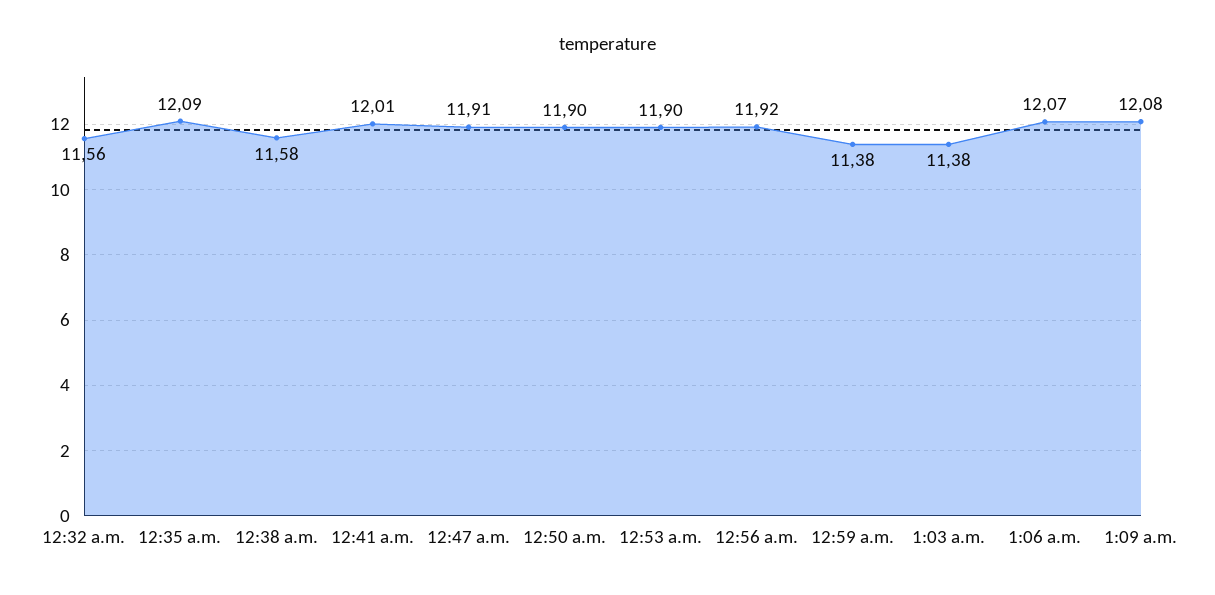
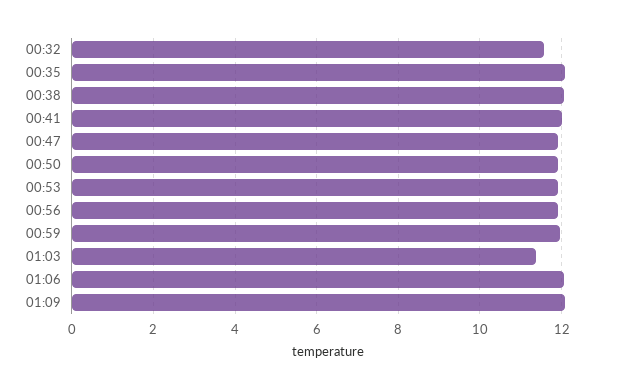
  {
    "12:32 a.m.": 11.56,
    "12:35 a.m.": 12.09,
-   "12:38 a.m.": 11.58,
+   "12:38 a.m.": 12,
    "12:41 a.m.": 12.01,
    "12:47 a.m.": 11.91,
    "12:50 a.m.": 11.9,
    "12:53 a.m.": 11.9,
    "12:56 a.m.": 11.92,
-   "12:59 a.m.": 11.38,
+   "12:59 a.m.": 12,
    "1:03 a.m.": 11.38,
    "1:06 a.m.": 12.07,
    "1:09 a.m.": 12.08
  }

